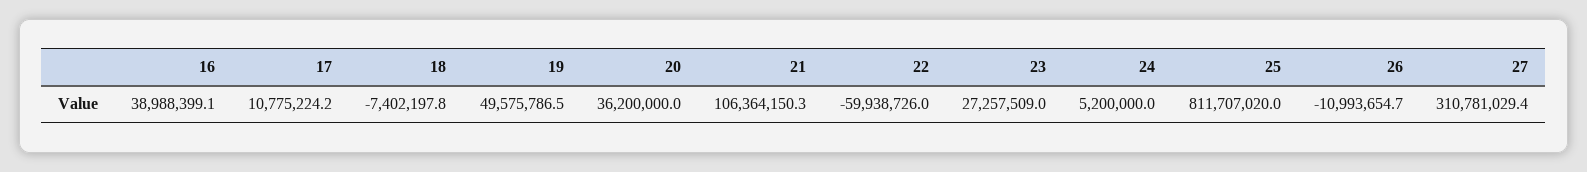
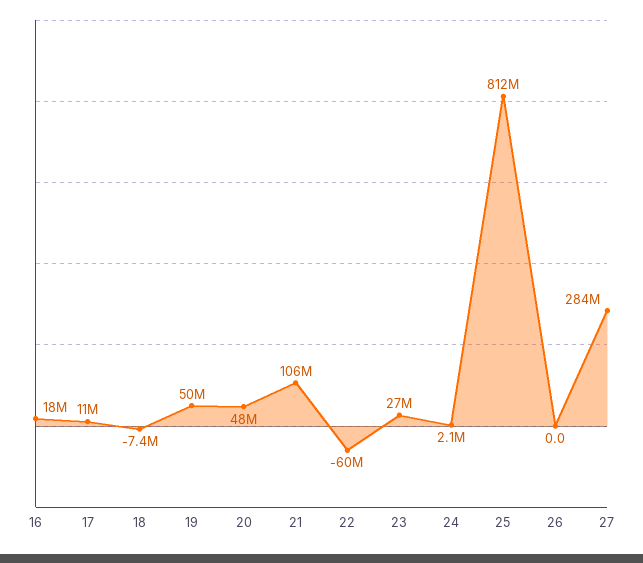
  {
-   "16": 38988399.1,
+   "16": 18000000,
    "17": 10775224.2,
    "18": -7402197.8,
    "19": 49575786.5,
-   "20": 36200000,
+   "20": 48000000,
    "21": 106364150.3,
    "22": -59938726,
    "23": 27257509,
-   "24": 5200000,
+   "24": 2100000,
    "25": 811707020,
-   "26": -10993654.7,
+   "26": 0,
-   "27": 310781029.4
+   "27": 284000000
  }

